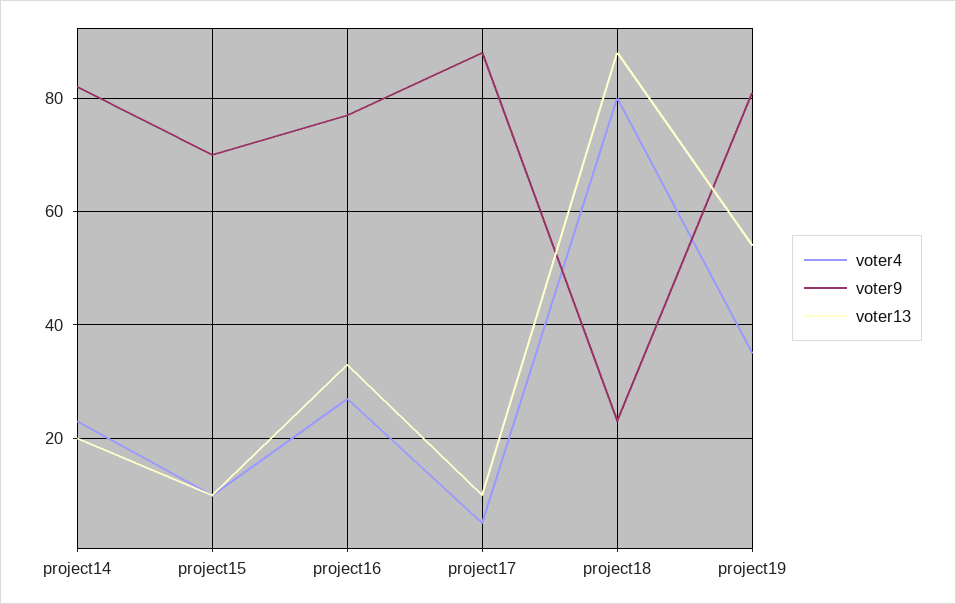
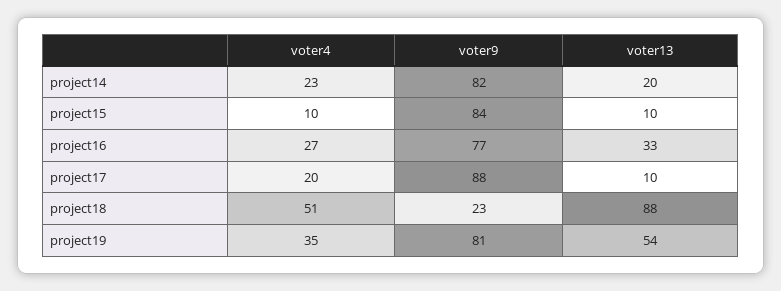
  {
    "voter4": {
      "project14": 23,
      "project15": 10,
      "project16": 27,
-     "project17": 5,
+     "project17": 20,
-     "project18": 80,
+     "project18": 51,
      "project19": 35
    },
    "voter9": {
      "project14": 82,
-     "project15": 70,
+     "project15": 84,
      "project16": 77,
      "project17": 88,
      "project18": 23,
      "project19": 81
    },
    "voter13": {
      "project14": 20,
      "project15": 10,
      "project16": 33,
      "project17": 10,
      "project18": 88,
      "project19": 54
    }
  }

